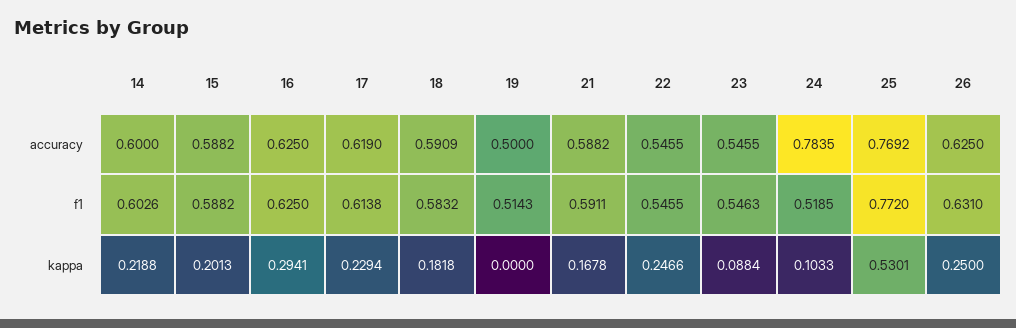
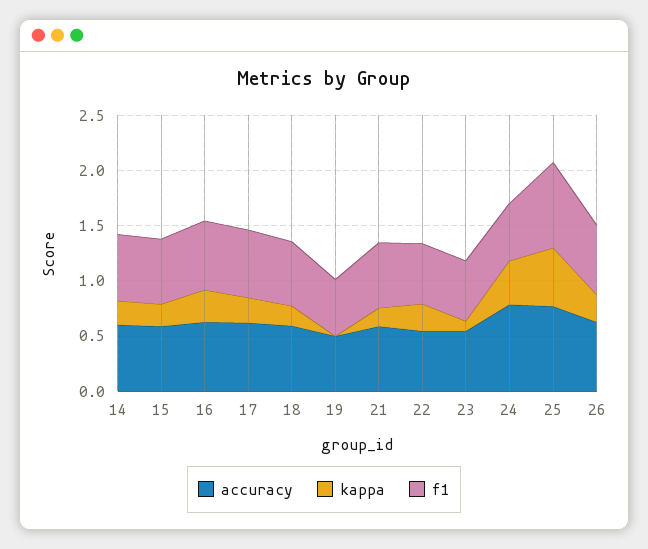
  {
    "accuracy": {
      "14": 0.6,
      "15": 0.5882,
      "16": 0.625,
      "17": 0.619,
      "18": 0.5909,
      "19": 0.5,
      "21": 0.5882,
      "22": 0.5455,
      "23": 0.5455,
      "24": 0.7835,
      "25": 0.7692,
      "26": 0.625
    },
    "f1": {
      "14": 0.6026,
      "15": 0.5882,
      "16": 0.625,
      "17": 0.6138,
      "18": 0.5832,
      "19": 0.5143,
      "21": 0.5911,
      "22": 0.5455,
      "23": 0.5463,
      "24": 0.5185,
      "25": 0.772,
      "26": 0.631
    },
    "kappa": {
      "14": 0.2188,
      "15": 0.2013,
      "16": 0.2941,
      "17": 0.2294,
      "18": 0.1818,
      "19": 0,
      "21": 0.1678,
      "22": 0.2466,
      "23": 0.0884,
-     "24": 0.1033,
+     "24": 0.4,
      "25": 0.5301,
      "26": 0.25
    }
  }

